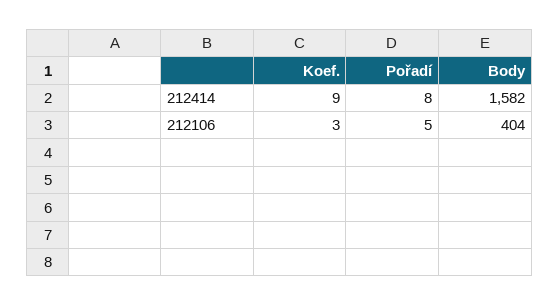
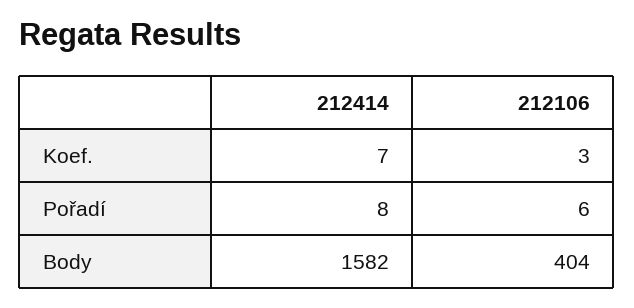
  {
    "Koef.": {
-     "212414": 9,
+     "212414": 7,
      "212106": 3
    },
    "Pořadí": {
      "212414": 8,
-     "212106": 5
+     "212106": 6
    },
    "Body": {
      "212414": 1582,
      "212106": 404
    }
  }

